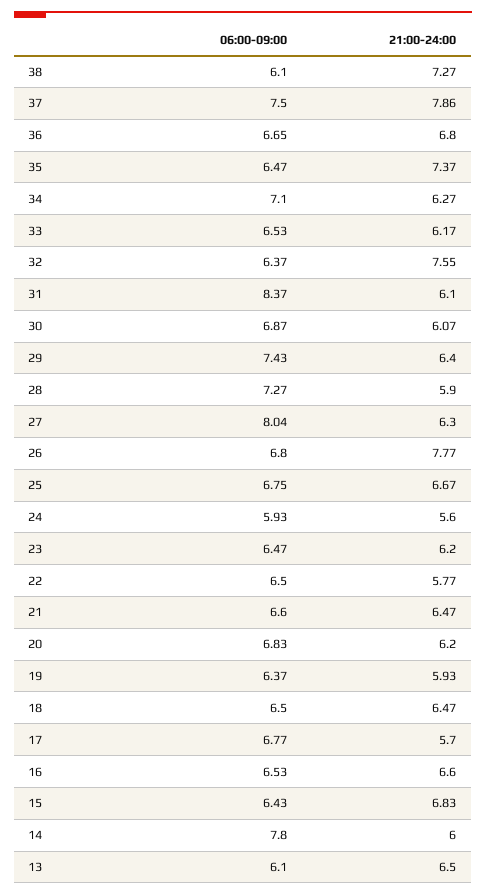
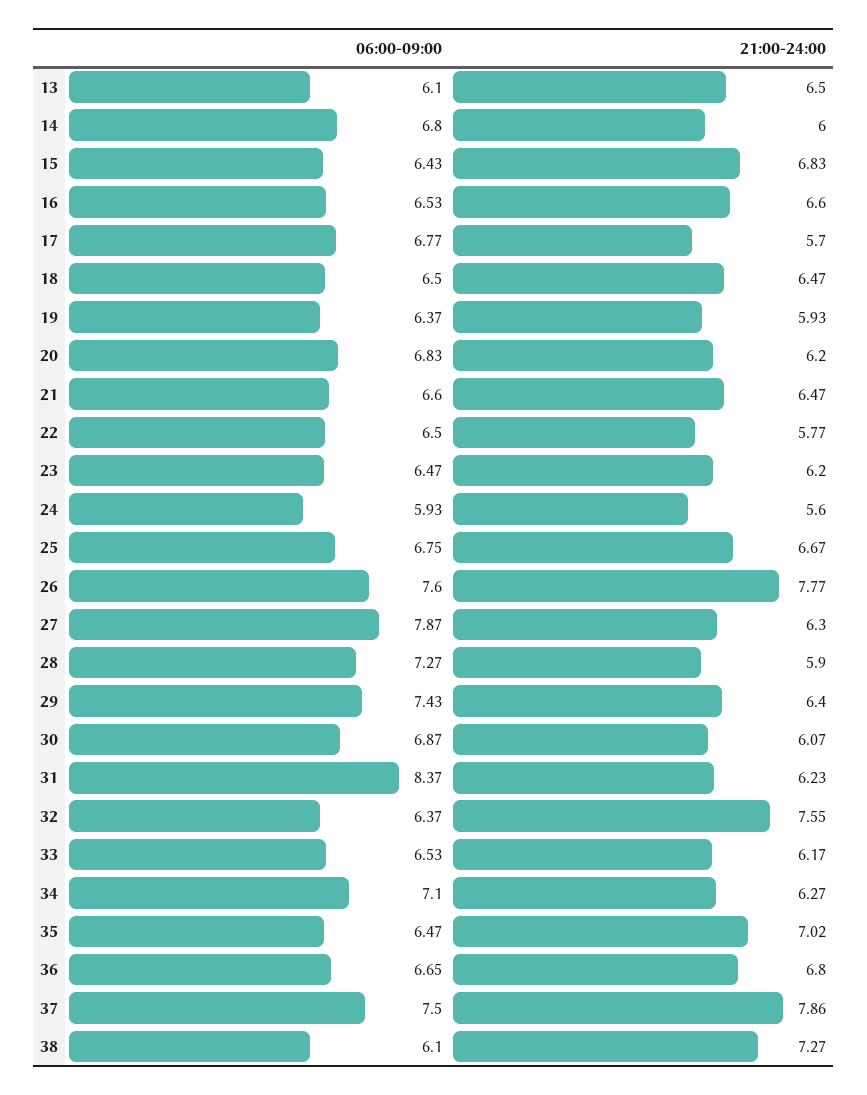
  {
    "06:00-09:00": {
      "38": 6.1,
      "37": 7.5,
      "36": 6.65,
      "35": 6.47,
      "34": 7.1,
      "33": 6.53,
      "32": 6.37,
      "31": 8.37,
      "30": 6.87,
      "29": 7.43,
      "28": 7.27,
-     "27": 8.04,
+     "27": 7.87,
-     "26": 6.8,
+     "26": 7.6,
      "25": 6.75,
      "24": 5.93,
      "23": 6.47,
      "22": 6.5,
      "21": 6.6,
      "20": 6.83,
      "19": 6.37,
      "18": 6.5,
      "17": 6.77,
      "16": 6.53,
      "15": 6.43,
-     "14": 7.8,
+     "14": 6.8,
      "13": 6.1
    },
    "21:00-24:00": {
      "38": 7.27,
      "37": 7.86,
      "36": 6.8,
-     "35": 7.37,
+     "35": 7.02,
      "34": 6.27,
      "33": 6.17,
      "32": 7.55,
-     "31": 6.1,
+     "31": 6.23,
      "30": 6.07,
      "29": 6.4,
      "28": 5.9,
      "27": 6.3,
      "26": 7.77,
      "25": 6.67,
      "24": 5.6,
      "23": 6.2,
      "22": 5.77,
      "21": 6.47,
      "20": 6.2,
      "19": 5.93,
      "18": 6.47,
      "17": 5.7,
      "16": 6.6,
      "15": 6.83,
      "14": 6,
      "13": 6.5
    }
  }

